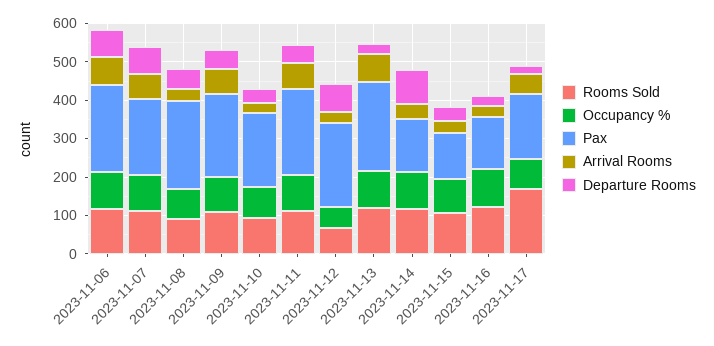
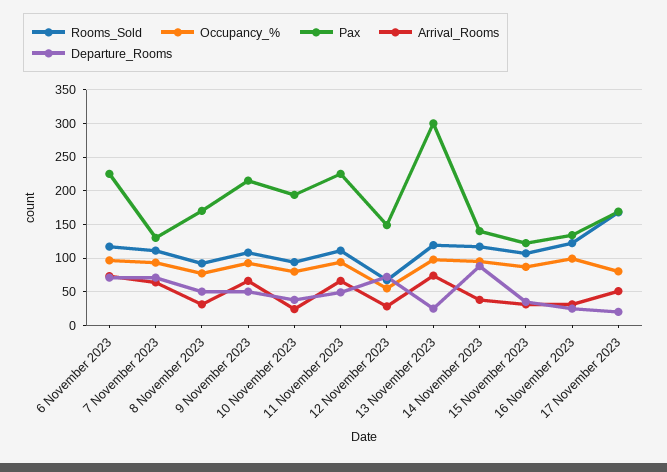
  {
    "Rooms Sold": {
      "2023-11-06": 120,
      "2023-11-07": 110,
      "2023-11-08": 90,
      "2023-11-09": 110,
      "2023-11-10": 90,
      "2023-11-11": 110,
      "2023-11-12": 70,
      "2023-11-13": 120,
      "2023-11-14": 120,
      "2023-11-15": 110,
      "2023-11-16": 120,
      "2023-11-17": 170
    },
    "Occupancy %": {
      "2023-11-06": 100,
      "2023-11-07": 90,
      "2023-11-08": 80,
      "2023-11-09": 90,
      "2023-11-10": 80,
      "2023-11-11": 90,
      "2023-11-12": 50,
      "2023-11-13": 100,
      "2023-11-14": 100,
      "2023-11-15": 90,
      "2023-11-16": 100,
      "2023-11-17": 80
    },
    "Pax": {
      "2023-11-06": 230,
-     "2023-11-07": 200,
+     "2023-11-07": 130,
-     "2023-11-08": 225,
+     "2023-11-08": 170,
      "2023-11-09": 220,
      "2023-11-10": 190,
      "2023-11-11": 230,
-     "2023-11-12": 225,
+     "2023-11-12": 150,
-     "2023-11-13": 225,
+     "2023-11-13": 300,
      "2023-11-14": 140,
      "2023-11-15": 120,
      "2023-11-16": 130,
      "2023-11-17": 170
    },
    "Arrival Rooms": {
      "2023-11-06": 70,
      "2023-11-07": 60,
      "2023-11-08": 30,
      "2023-11-09": 70,
      "2023-11-10": 20,
      "2023-11-11": 70,
      "2023-11-12": 30,
      "2023-11-13": 70,
      "2023-11-14": 40,
      "2023-11-15": 30,
      "2023-11-16": 30,
      "2023-11-17": 50
    },
    "Departure Rooms": {
      "2023-11-06": 70,
      "2023-11-07": 70,
      "2023-11-08": 50,
      "2023-11-09": 50,
      "2023-11-10": 40,
      "2023-11-11": 50,
      "2023-11-12": 70,
      "2023-11-13": 30,
      "2023-11-14": 90,
      "2023-11-15": 40,
      "2023-11-16": 30,
      "2023-11-17": 20
    }
  }

